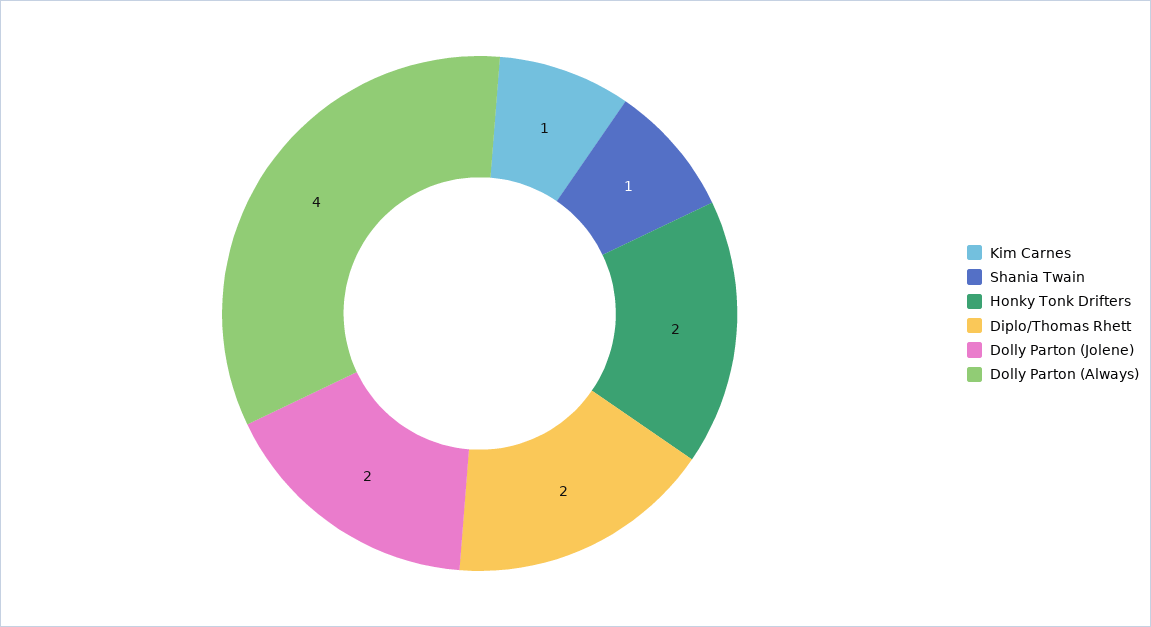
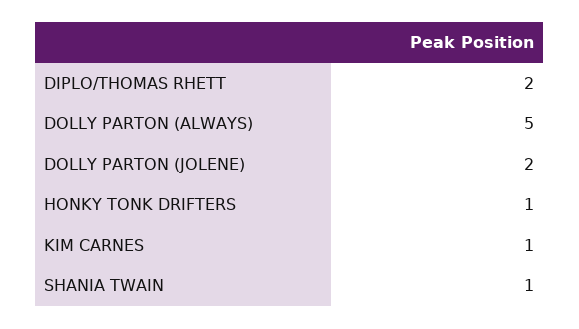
  {
    "Kim Carnes": 1,
    "Shania Twain": 1,
-   "Honky Tonk Drifters": 2,
+   "Honky Tonk Drifters": 1,
    "Diplo/Thomas Rhett": 2,
    "Dolly Parton (Jolene)": 2,
-   "Dolly Parton (Always)": 4
+   "Dolly Parton (Always)": 5
  }

